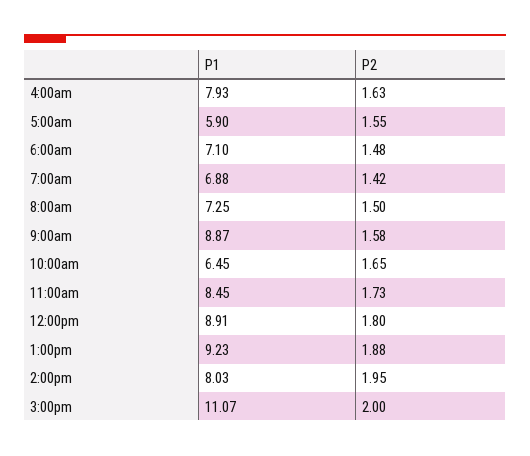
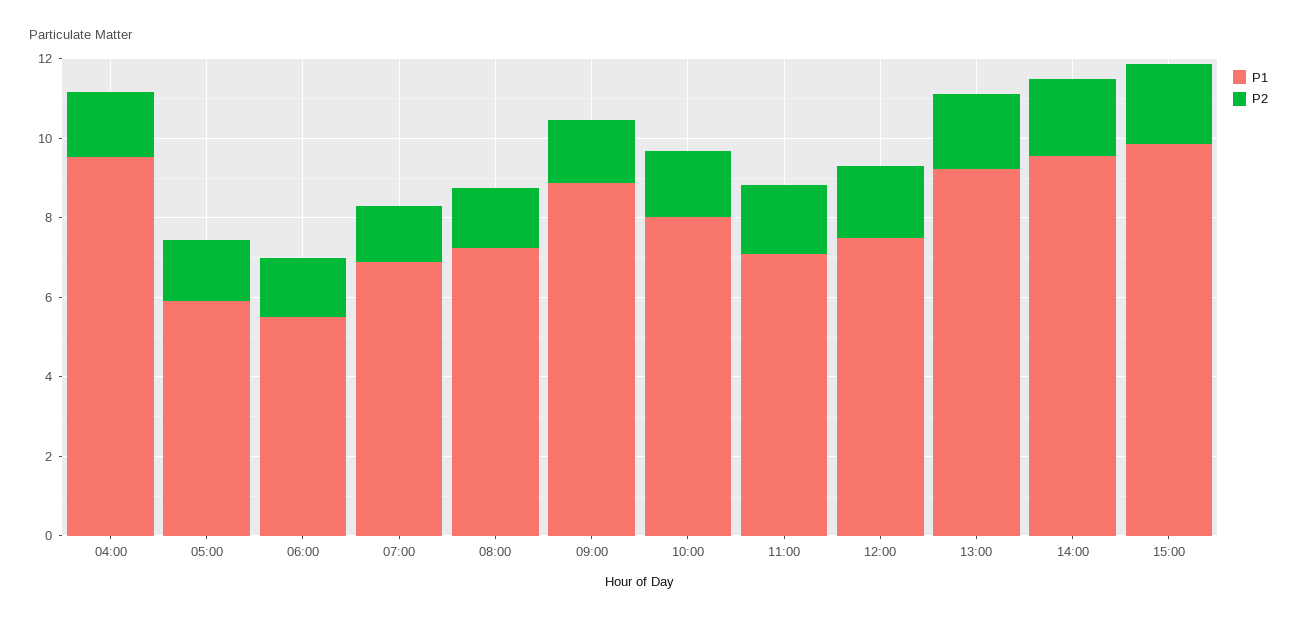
  {
    "P1": {
-     "4:00am": 7.93,
+     "4:00am": 9.5,
      "5:00am": 5.9,
-     "6:00am": 7.1,
+     "6:00am": 5.5,
      "7:00am": 6.88,
      "8:00am": 7.25,
      "9:00am": 8.87,
-     "10:00am": 6.45,
+     "10:00am": 8,
-     "11:00am": 8.45,
+     "11:00am": 7,
-     "12:00pm": 8.91,
+     "12:00pm": 7.5,
      "1:00pm": 9.23,
-     "2:00pm": 8.03,
+     "2:00pm": 9.5,
-     "3:00pm": 11.07
+     "3:00pm": 10
    },
    "P2": {
      "4:00am": 1.63,
      "5:00am": 1.55,
      "6:00am": 1.48,
      "7:00am": 1.42,
      "8:00am": 1.5,
      "9:00am": 1.58,
      "10:00am": 1.65,
      "11:00am": 1.73,
      "12:00pm": 1.8,
      "1:00pm": 1.88,
      "2:00pm": 1.95,
      "3:00pm": 2
    }
  }

